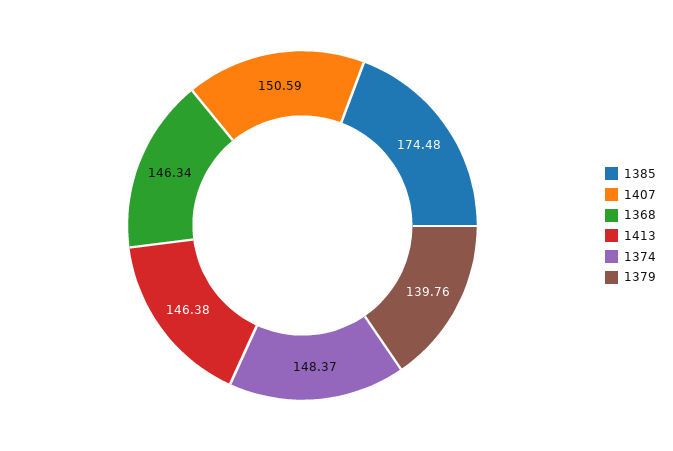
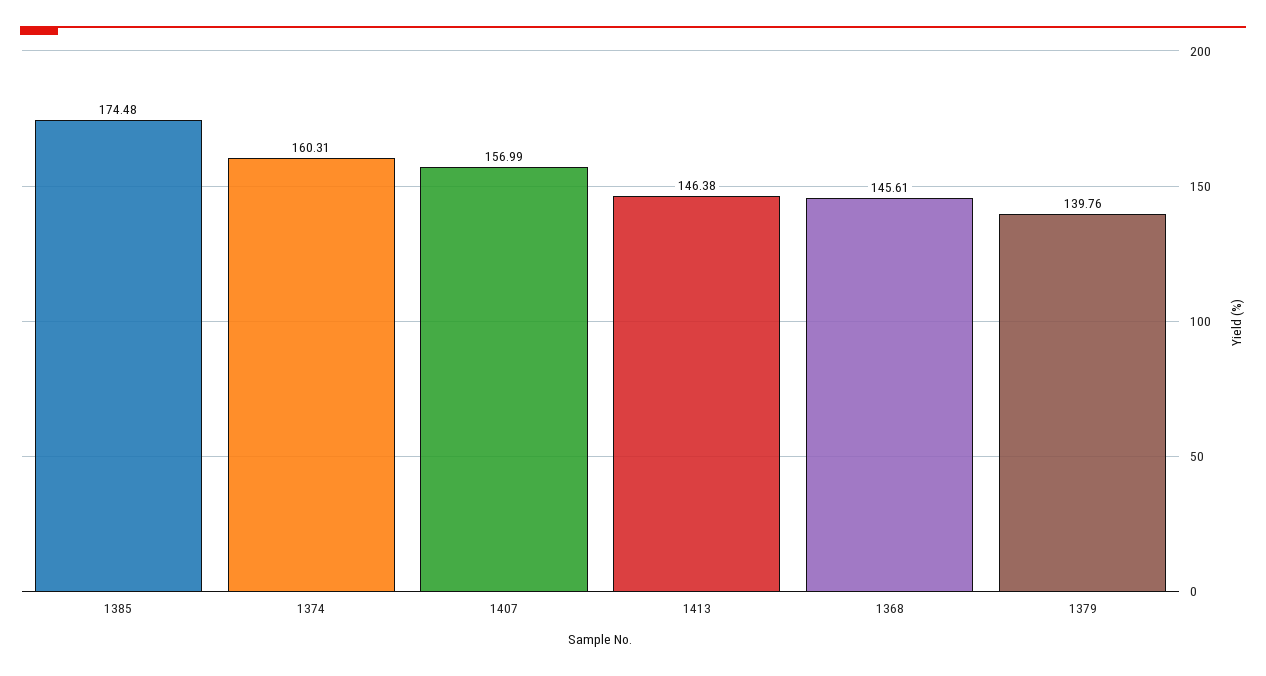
  {
    "1385": 174.48,
-   "1407": 150.59,
+   "1407": 156.99,
-   "1368": 146.34,
+   "1368": 145.61,
    "1413": 146.38,
-   "1374": 148.37,
+   "1374": 160.31,
    "1379": 139.76
  }

